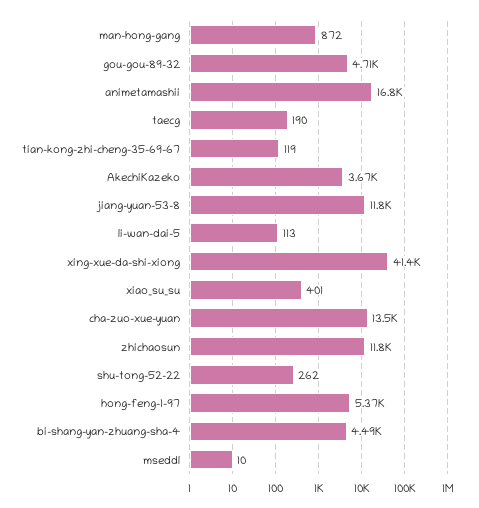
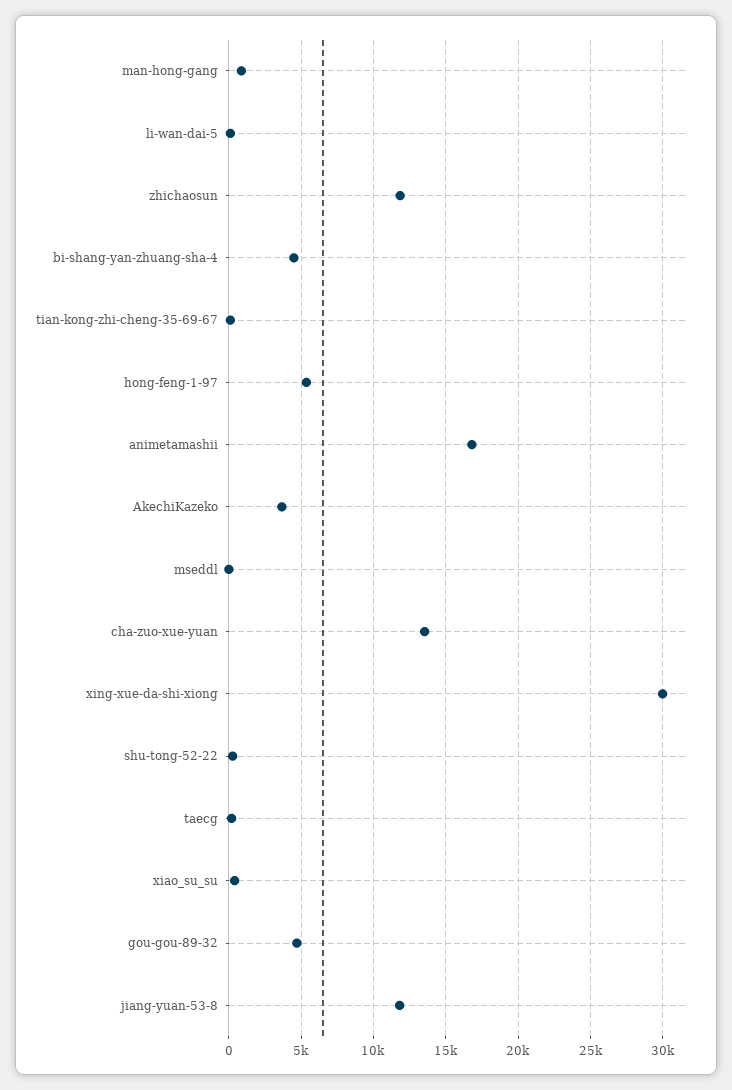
  {
    "man-hong-gang": 872,
    "gou-gou-89-32": 4710,
    "animetamashii": 16800,
    "taecg": 190,
    "tian-kong-zhi-cheng-35-69-67": 119,
    "AkechiKazeko": 3670,
    "jiang-yuan-53-8": 11800,
    "li-wan-dai-5": 113,
-   "xing-xue-da-shi-xiong": 41400,
+   "xing-xue-da-shi-xiong": 30000,
    "xiao_su_su": 401,
    "cha-zuo-xue-yuan": 13500,
    "zhichaosun": 11800,
    "shu-tong-52-22": 262,
    "hong-feng-1-97": 5370,
    "bi-shang-yan-zhuang-sha-4": 4490,
    "mseddl": 10
  }

